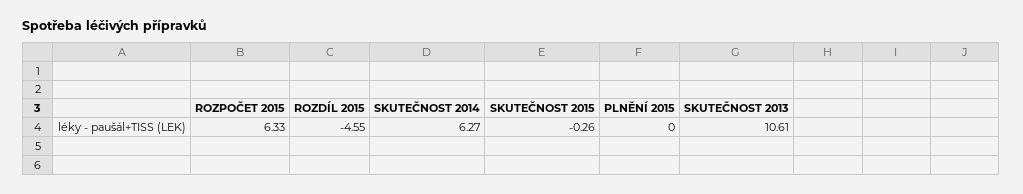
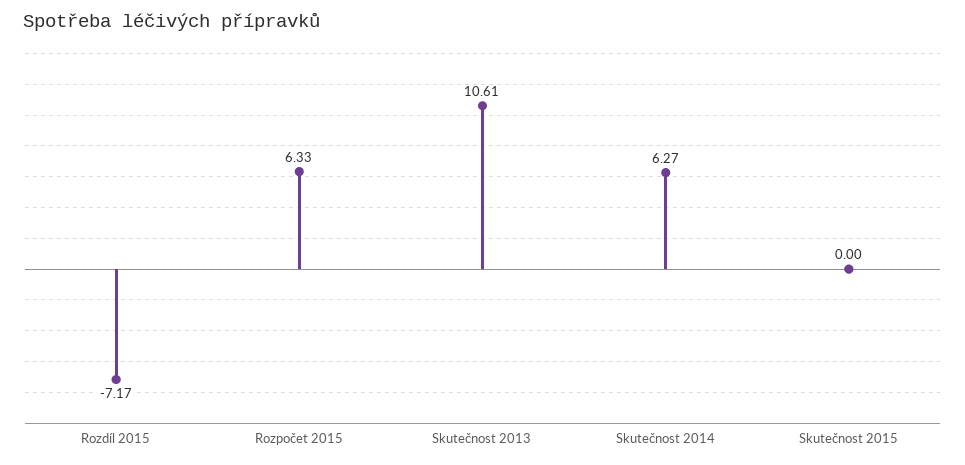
  {
    "ROZPOČET 2015": 6.33,
-   "ROZDÍL 2015": -4.55,
+   "ROZDÍL 2015": -7.17,
    "SKUTEČNOST 2014": 6.27,
-   "SKUTEČNOST 2015": -0.26,
+   "SKUTEČNOST 2015": 0,
-   "PLNĚNÍ 2015": 0,
    "SKUTEČNOST 2013": 10.61
  }

